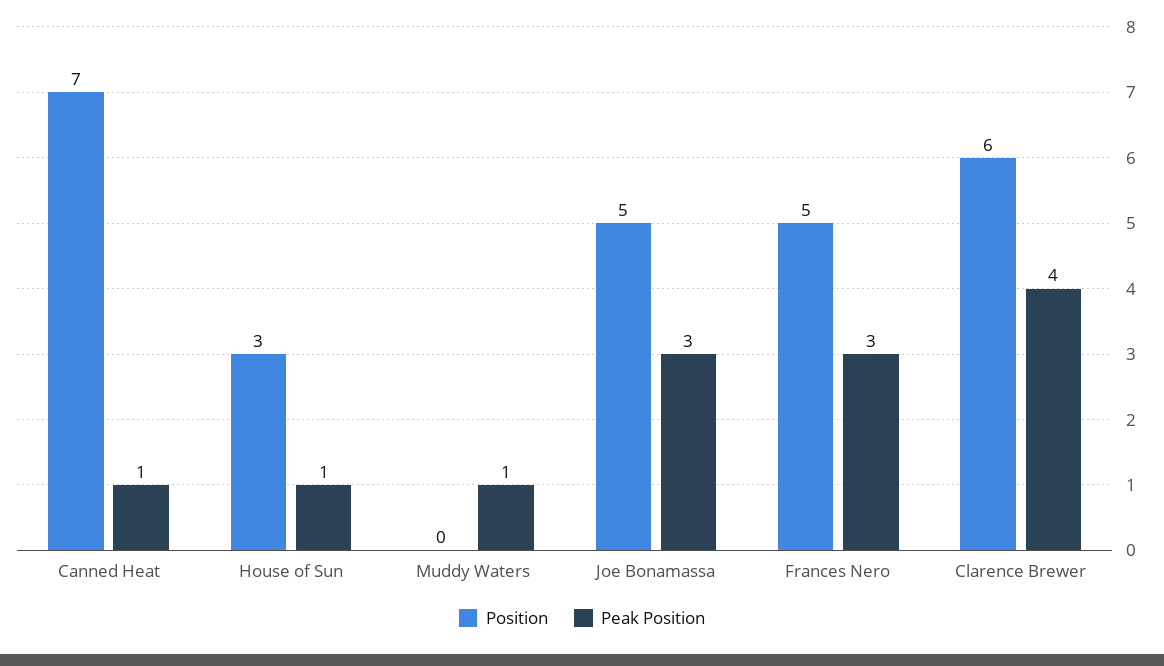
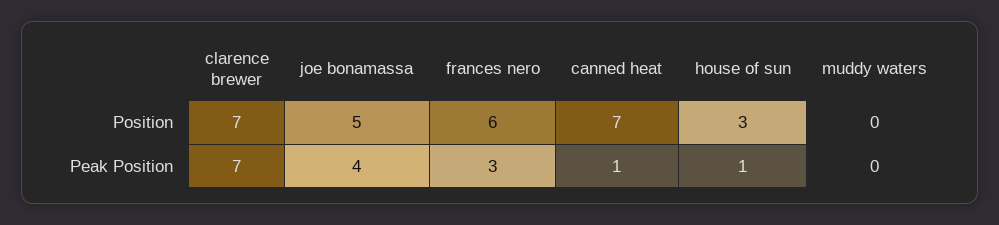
  {
    "Position": {
      "Canned Heat": 7,
      "House of Sun": 3,
      "Muddy Waters": 0,
      "Joe Bonamassa": 5,
-     "Frances Nero": 5,
+     "Frances Nero": 6,
-     "Clarence Brewer": 6
+     "Clarence Brewer": 7
    },
    "Peak Position": {
      "Canned Heat": 1,
      "House of Sun": 1,
-     "Muddy Waters": 1,
+     "Muddy Waters": 0,
-     "Joe Bonamassa": 3,
+     "Joe Bonamassa": 4,
      "Frances Nero": 3,
-     "Clarence Brewer": 4
+     "Clarence Brewer": 7
    }
  }

